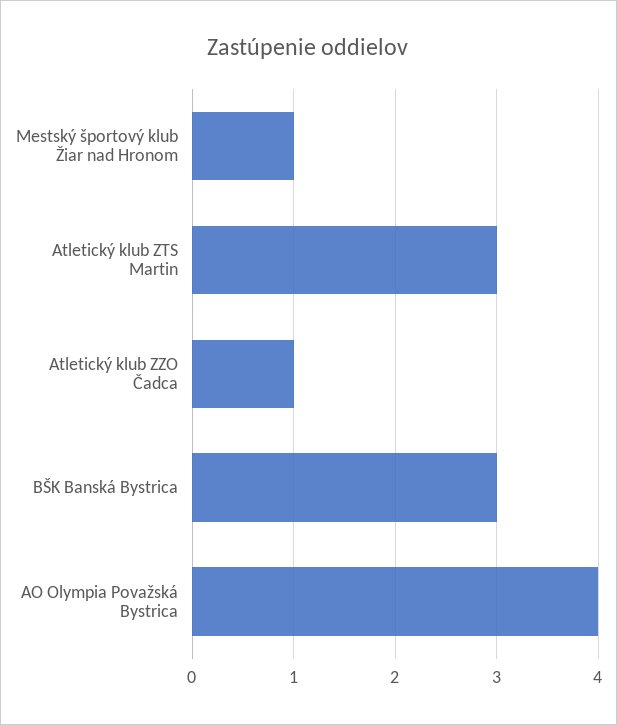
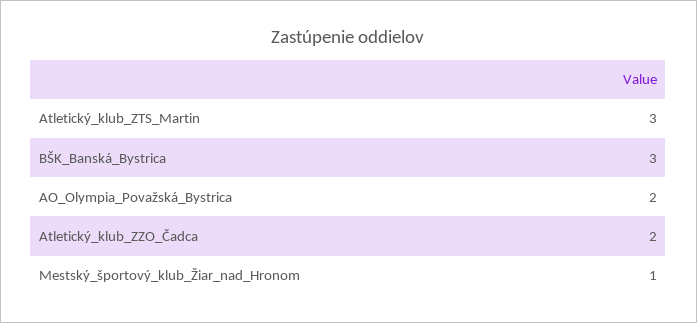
  {
    "Mestský športový klub Žiar nad Hronom": 1,
    "Atletický klub ZTS Martin": 3,
-   "Atletický klub ZZO Čadca": 1,
+   "Atletický klub ZZO Čadca": 2,
    "BŠK Banská Bystrica": 3,
-   "AO Olympia Považská Bystrica": 4
+   "AO Olympia Považská Bystrica": 2
  }

